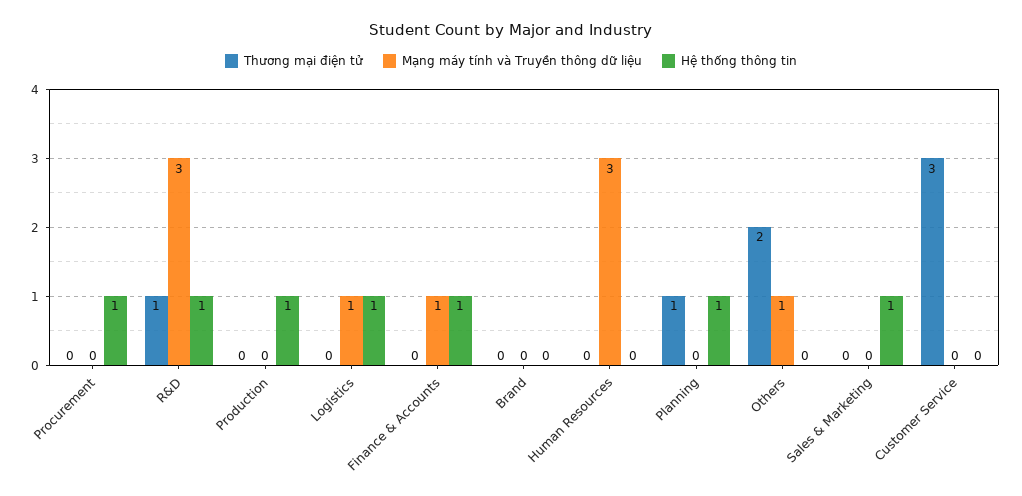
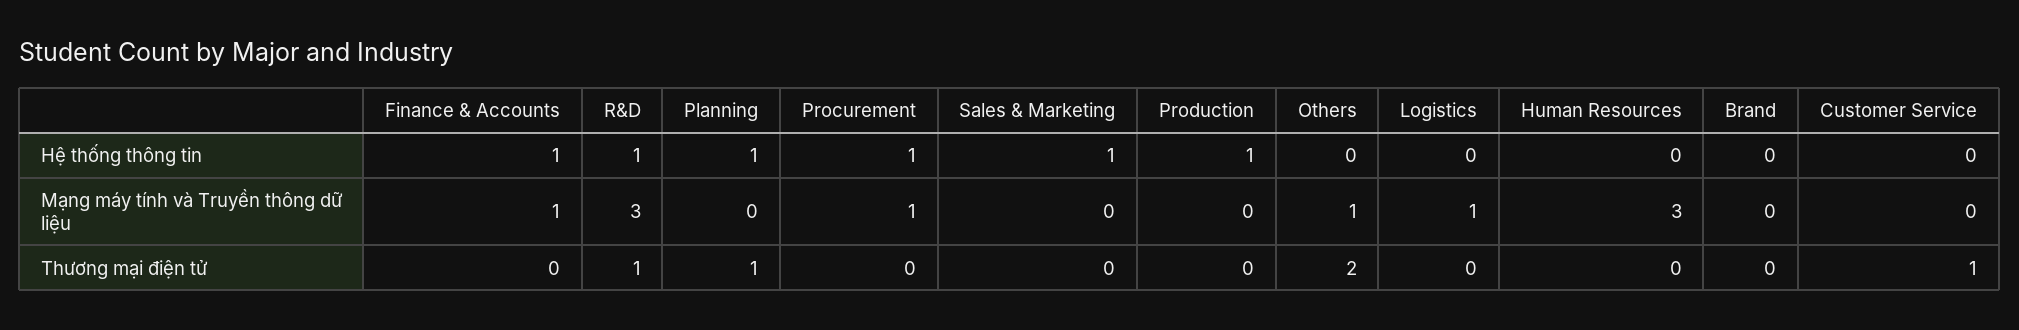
  {
    "Thương mại điện tử": {
      "Procurement": 0,
      "R&D": 1,
      "Production": 0,
      "Logistics": 0,
      "Finance & Accounts": 0,
      "Brand": 0,
      "Human Resources": 0,
      "Planning": 1,
      "Others": 2,
      "Sales & Marketing": 0,
-     "Customer Service": 3
+     "Customer Service": 1
    },
    "Mạng máy tính và Truyền thông dữ liệu": {
-     "Procurement": 0,
+     "Procurement": 1,
      "R&D": 3,
      "Production": 0,
      "Logistics": 1,
      "Finance & Accounts": 1,
      "Brand": 0,
      "Human Resources": 3,
      "Planning": 0,
      "Others": 1,
      "Sales & Marketing": 0,
      "Customer Service": 0
    },
    "Hệ thống thông tin": {
      "Procurement": 1,
      "R&D": 1,
      "Production": 1,
-     "Logistics": 1,
+     "Logistics": 0,
      "Finance & Accounts": 1,
      "Brand": 0,
      "Human Resources": 0,
      "Planning": 1,
      "Others": 0,
      "Sales & Marketing": 1,
      "Customer Service": 0
    }
  }

